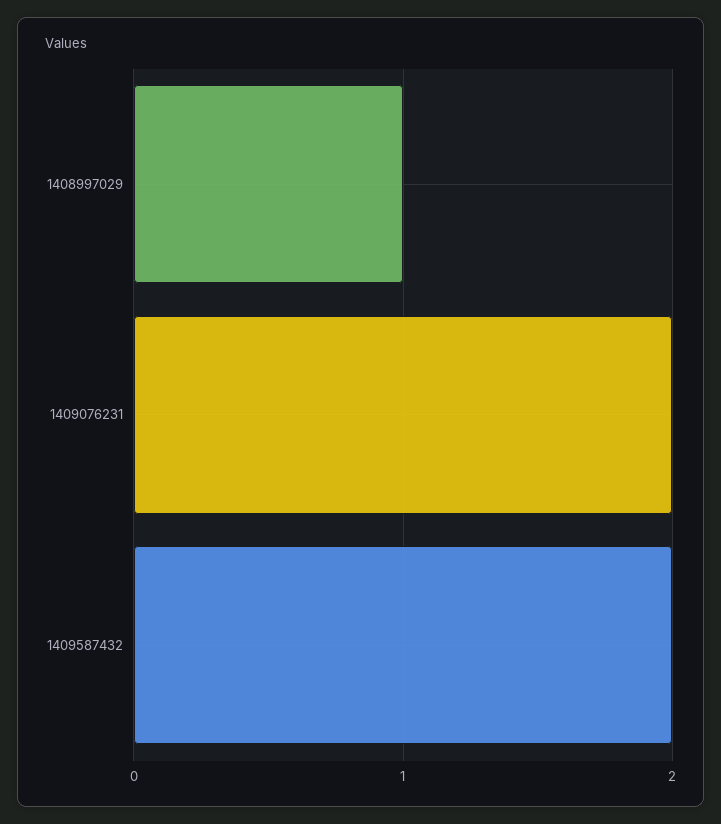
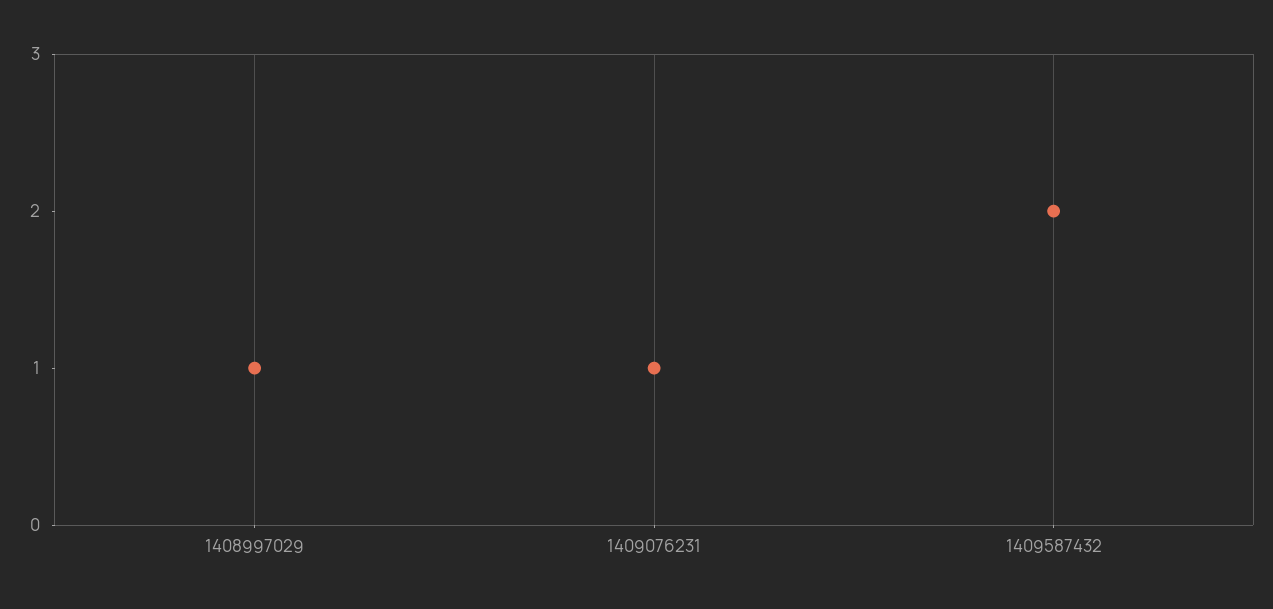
  {
    "1408997029": 1,
-   "1409076231": 2,
+   "1409076231": 1,
    "1409587432": 2
  }

